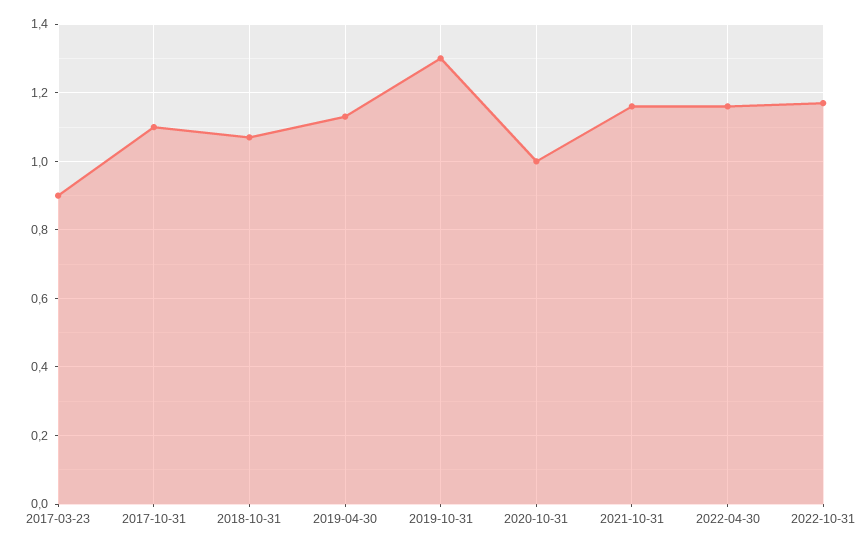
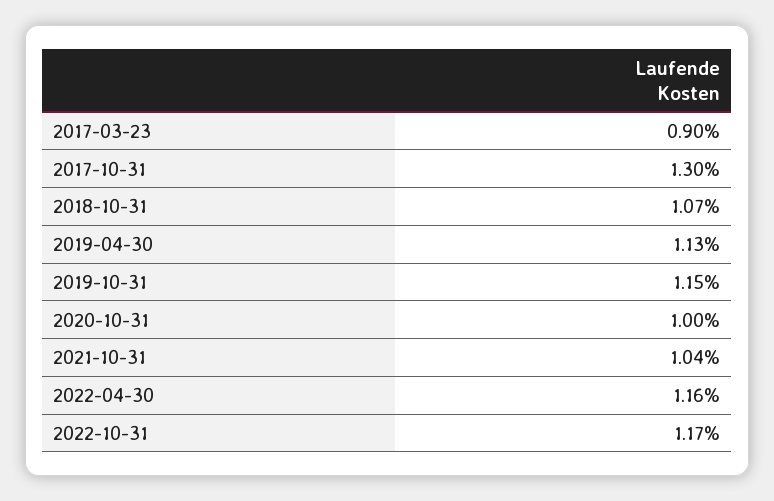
  {
    "2017-03-23": 0.9,
-   "2017-10-31": 1.1,
+   "2017-10-31": 1.3,
    "2018-10-31": 1.07,
    "2019-04-30": 1.13,
-   "2019-10-31": 1.3,
+   "2019-10-31": 1.15,
    "2020-10-31": 1,
-   "2021-10-31": 1.15,
+   "2021-10-31": 1.04,
    "2022-04-30": 1.16,
    "2022-10-31": 1.17
  }

